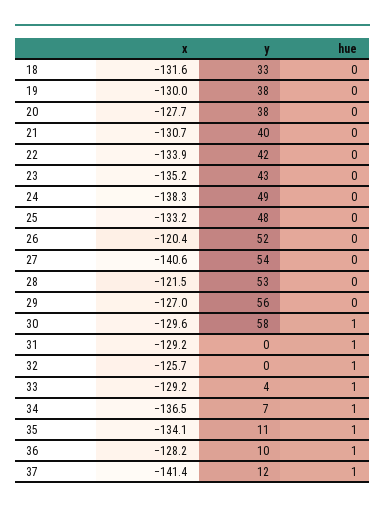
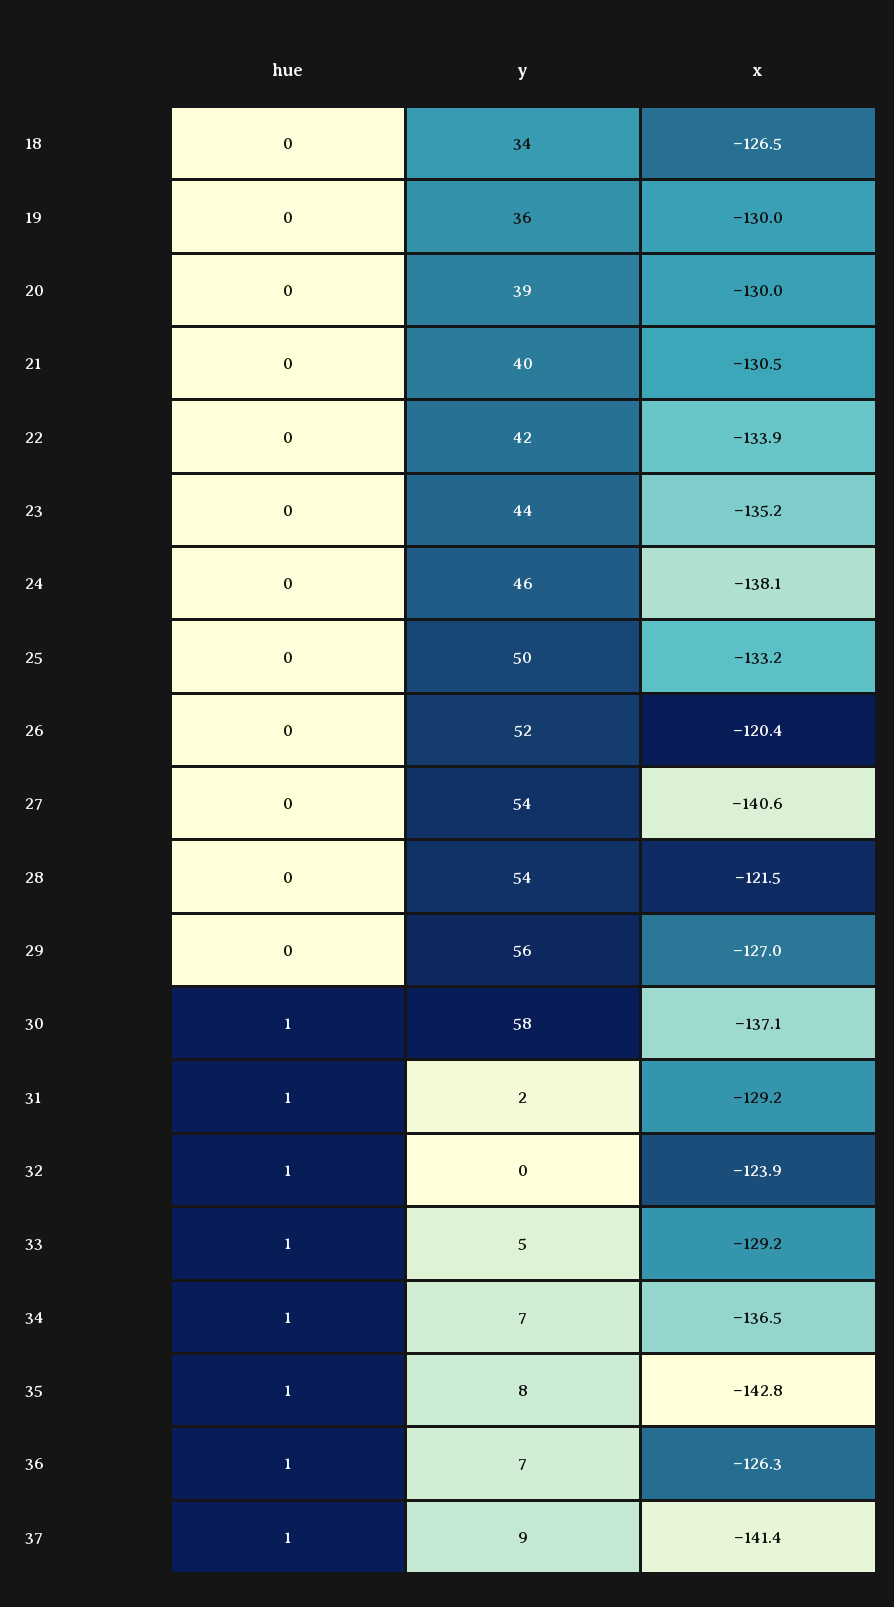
  {
    "x": {
-     "18": -131.6,
+     "18": -126.5,
      "19": -130,
-     "20": -127.7,
+     "20": -130,
-     "21": -130.7,
+     "21": -130.5,
      "22": -133.9,
      "23": -135.2,
-     "24": -138.3,
+     "24": -138.1,
      "25": -133.2,
      "26": -120.4,
      "27": -140.6,
      "28": -121.5,
      "29": -127,
-     "30": -129.6,
+     "30": -137.1,
      "31": -129.2,
-     "32": -125.7,
+     "32": -123.9,
      "33": -129.2,
      "34": -136.5,
-     "35": -134.1,
+     "35": -142.8,
-     "36": -128.2,
+     "36": -126.3,
      "37": -141.4
    },
    "y": {
-     "18": 33,
+     "18": 34,
-     "19": 38,
+     "19": 36,
-     "20": 38,
+     "20": 39,
      "21": 40,
      "22": 42,
-     "23": 43,
+     "23": 44,
-     "24": 49,
+     "24": 46,
-     "25": 48,
+     "25": 50,
      "26": 52,
      "27": 54,
-     "28": 53,
+     "28": 54,
      "29": 56,
      "30": 58,
-     "31": 0,
+     "31": 2,
      "32": 0,
-     "33": 4,
+     "33": 5,
      "34": 7,
-     "35": 11,
+     "35": 8,
-     "36": 10,
+     "36": 7,
-     "37": 12
+     "37": 9
    },
    "hue": {
      "18": 0,
      "19": 0,
      "20": 0,
      "21": 0,
      "22": 0,
      "23": 0,
      "24": 0,
      "25": 0,
      "26": 0,
      "27": 0,
      "28": 0,
      "29": 0,
      "30": 1,
      "31": 1,
      "32": 1,
      "33": 1,
      "34": 1,
      "35": 1,
      "36": 1,
      "37": 1
    }
  }

